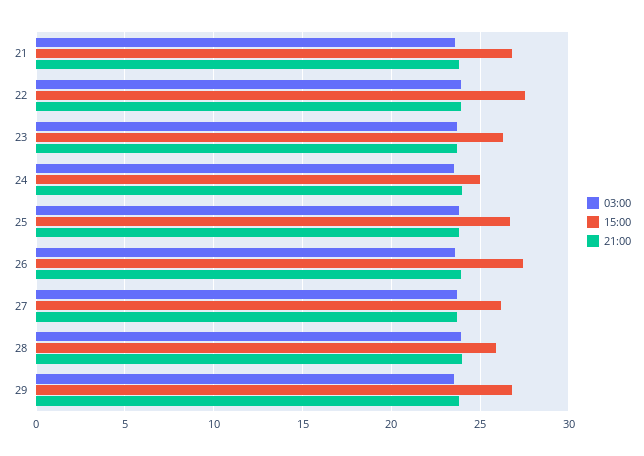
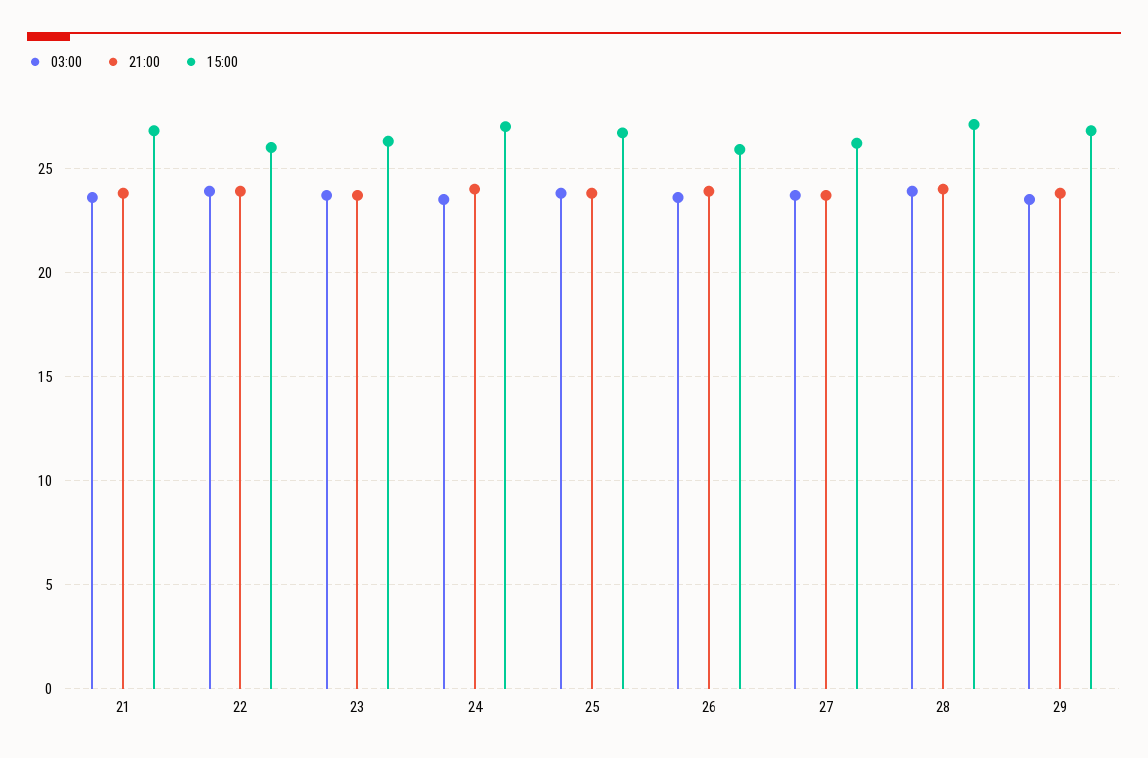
  {
    "03:00": {
      "21": 23.5,
      "22": 24,
      "23": 23.5,
      "24": 23.5,
      "25": 24,
      "26": 23.5,
      "27": 23.5,
      "28": 24,
      "29": 23.5
    },
    "15:00": {
      "21": 27,
-     "22": 27.5,
+     "22": 26,
      "23": 26.5,
-     "24": 25,
+     "24": 27,
      "25": 26.5,
-     "26": 27.5,
+     "26": 26,
      "27": 26,
-     "28": 26,
+     "28": 27,
      "29": 27
    },
    "21:00": {
      "21": 24,
      "22": 24,
      "23": 23.5,
      "24": 24,
      "25": 24,
      "26": 24,
      "27": 23.5,
      "28": 24,
      "29": 24
    }
  }

